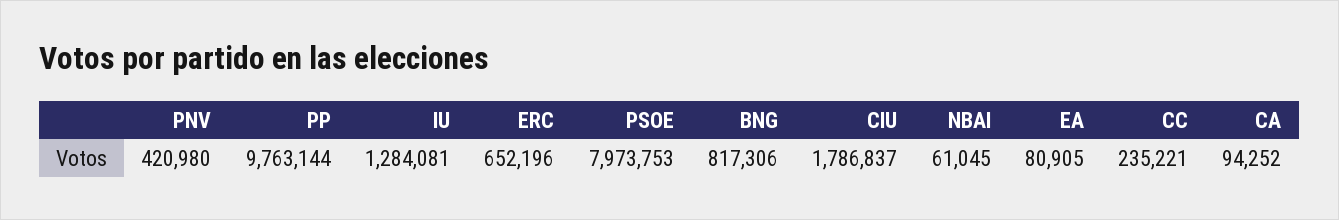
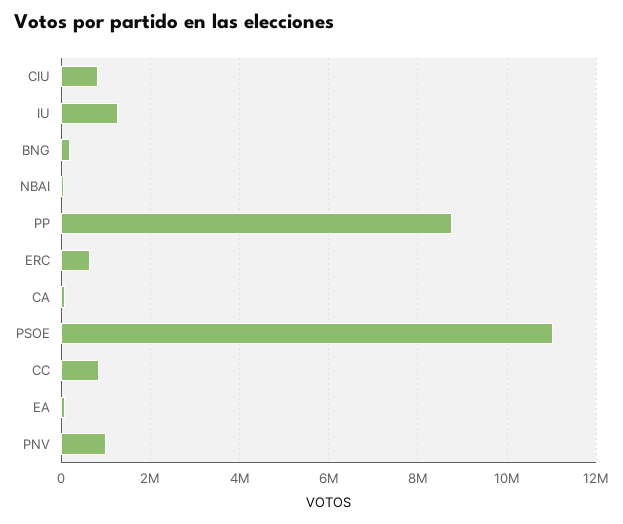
  {
-   "PNV": 420980,
+   "PNV": 1000000,
-   "PP": 9763144,
+   "PP": 8800000,
    "IU": 1284081,
    "ERC": 652196,
-   "PSOE": 7973753,
+   "PSOE": 11000000,
-   "BNG": 817306,
+   "BNG": 200000,
-   "CIU": 1786837,
+   "CIU": 800000,
    "NBAI": 61045,
    "EA": 80905,
-   "CC": 235221,
+   "CC": 800000,
    "CA": 94252
  }

